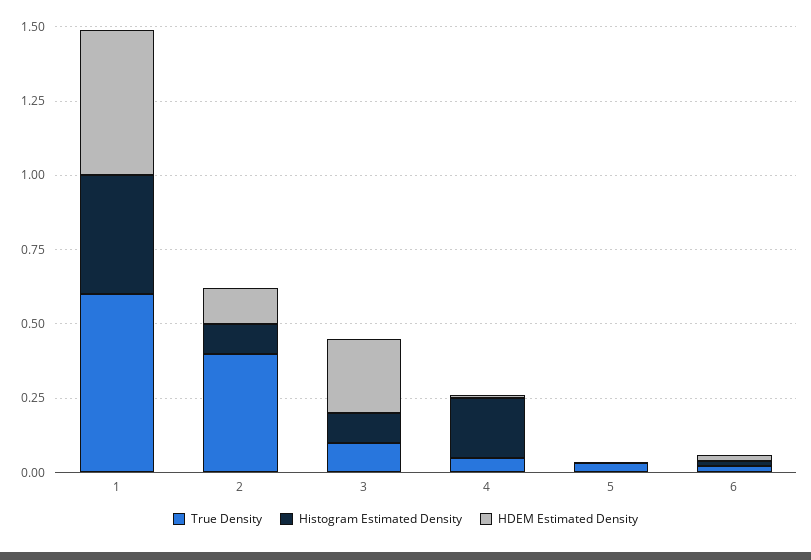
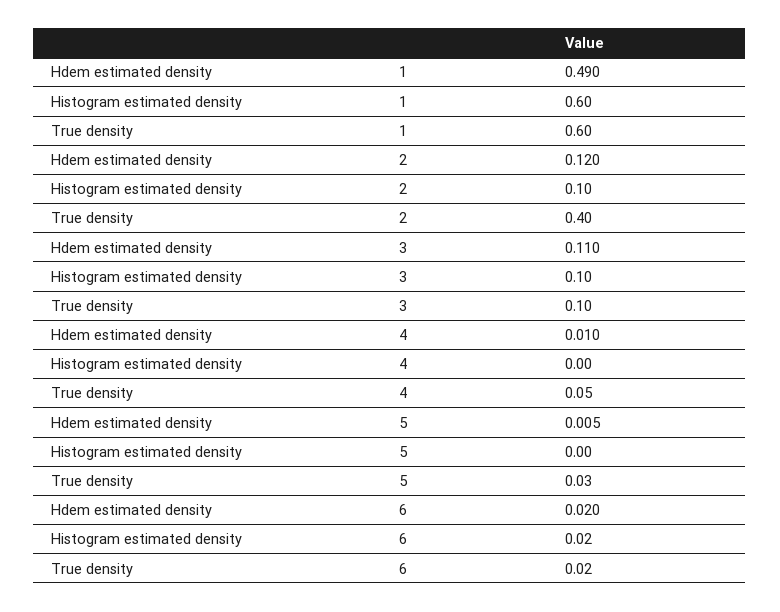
  {
    "True Density": {
      "1": 0.6,
      "2": 0.4,
      "3": 0.1,
      "4": 0.05,
      "5": 0.03,
      "6": 0.02
    },
    "Histogram Estimated Density": {
-     "1": 0.4,
+     "1": 0.6,
      "2": 0.1,
      "3": 0.1,
-     "4": 0.2,
+     "4": 0,
      "5": 0,
      "6": 0.02
    },
    "HDEM Estimated Density": {
      "1": 0.49,
      "2": 0.12,
-     "3": 0.25,
+     "3": 0.11,
      "4": 0.01,
      "5": 0.005,
      "6": 0.02
    }
  }

